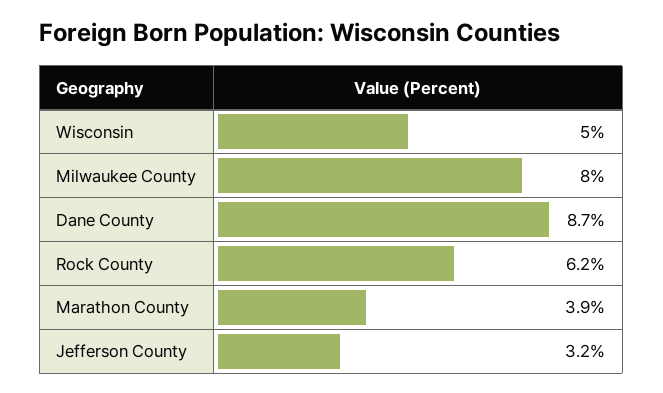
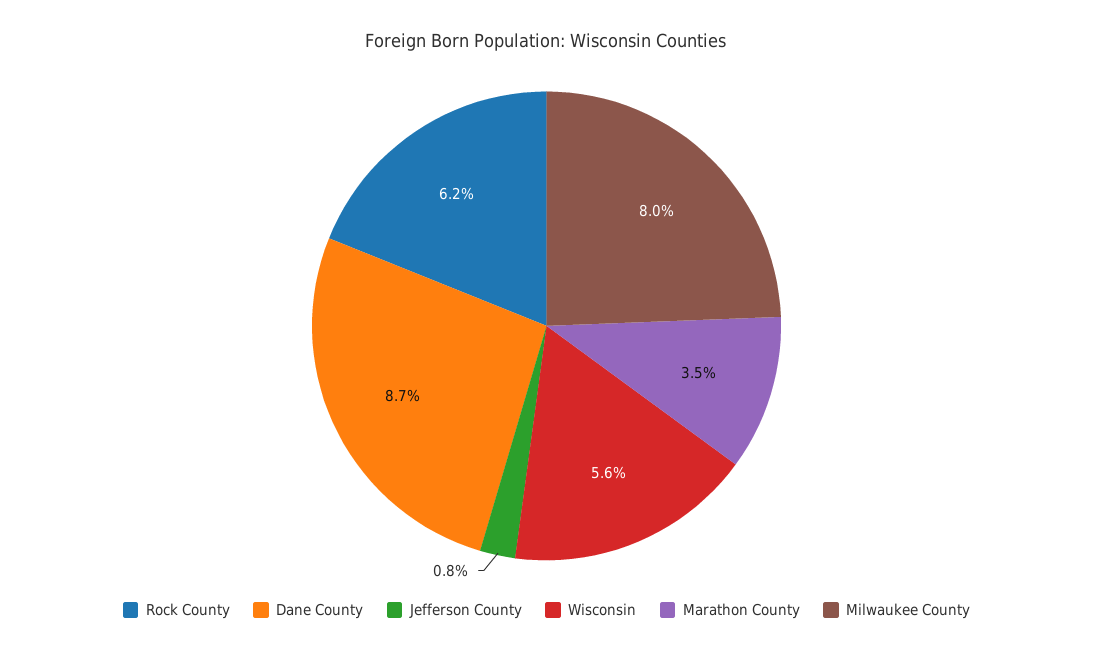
  {
-   "Wisconsin": 5,
+   "Wisconsin": 5.6,
    "Milwaukee County": 8,
    "Dane County": 8.7,
    "Rock County": 6.2,
-   "Marathon County": 3.9,
+   "Marathon County": 3.5,
-   "Jefferson County": 3.2
+   "Jefferson County": 0.8
  }

